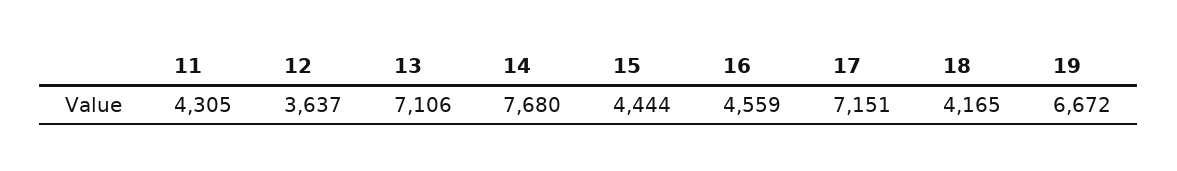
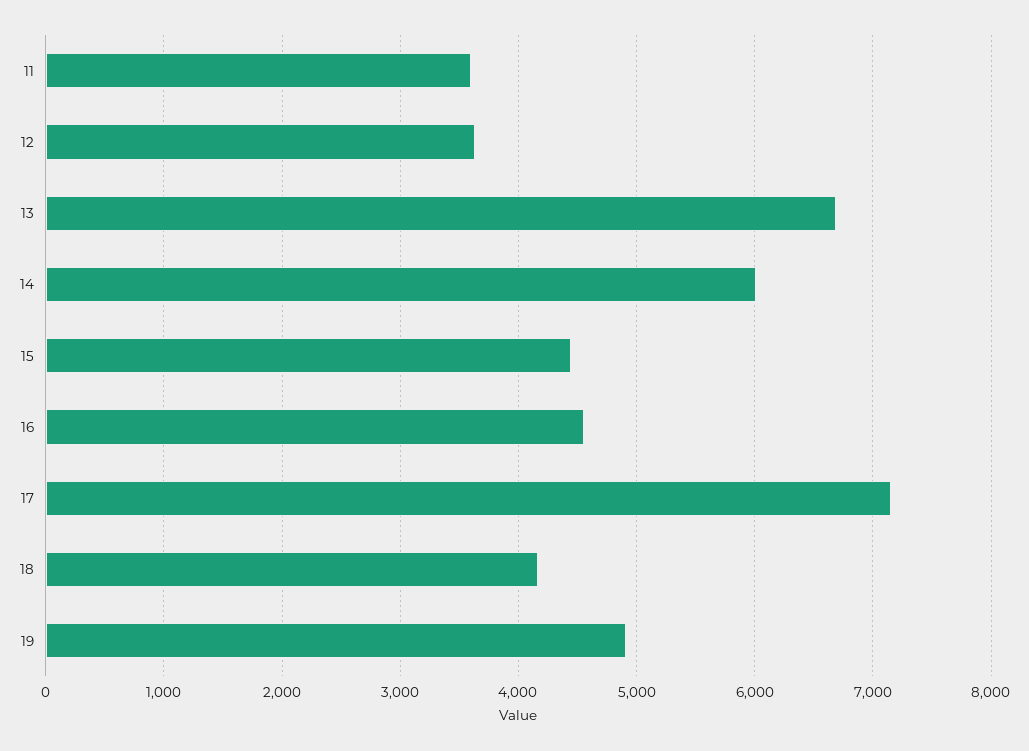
  {
-   "11": 4305,
+   "11": 3600,
    "12": 3637,
-   "13": 7106,
+   "13": 6700,
-   "14": 7680,
+   "14": 6000,
    "15": 4444,
    "16": 4559,
    "17": 7151,
    "18": 4165,
-   "19": 6672
+   "19": 4900
  }

